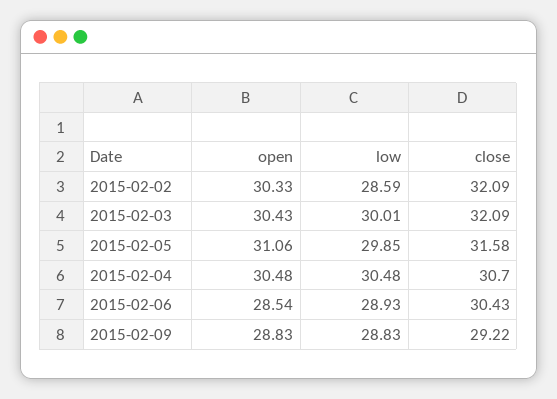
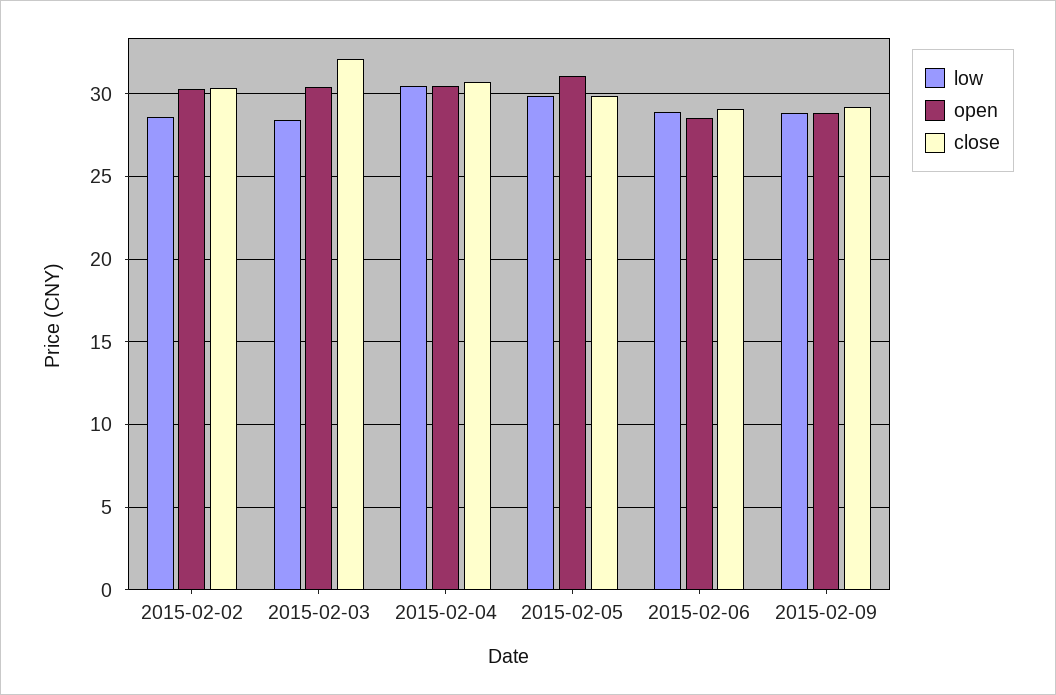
  {
    "open": {
      "2015-02-02": 30.33,
      "2015-02-03": 30.43,
      "2015-02-05": 31.06,
      "2015-02-04": 30.48,
      "2015-02-06": 28.54,
      "2015-02-09": 28.83
    },
    "low": {
      "2015-02-02": 28.59,
-     "2015-02-03": 30.01,
+     "2015-02-03": 28.5,
      "2015-02-05": 29.85,
      "2015-02-04": 30.48,
      "2015-02-06": 28.93,
      "2015-02-09": 28.83
    },
    "close": {
-     "2015-02-02": 32.09,
+     "2015-02-02": 30.5,
      "2015-02-03": 32.09,
-     "2015-02-05": 31.58,
+     "2015-02-05": 30,
      "2015-02-04": 30.7,
-     "2015-02-06": 30.43,
+     "2015-02-06": 29,
      "2015-02-09": 29.22
    }
  }

